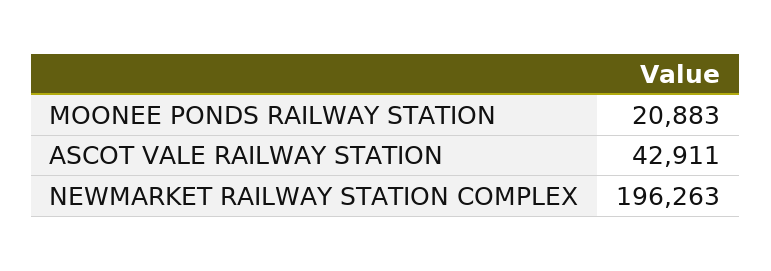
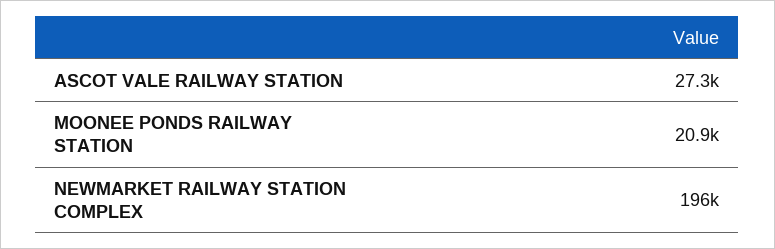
  {
    "MOONEE PONDS RAILWAY STATION": 20883,
-   "ASCOT VALE RAILWAY STATION": 42911,
+   "ASCOT VALE RAILWAY STATION": 27300,
    "NEWMARKET RAILWAY STATION COMPLEX": 196263
  }

